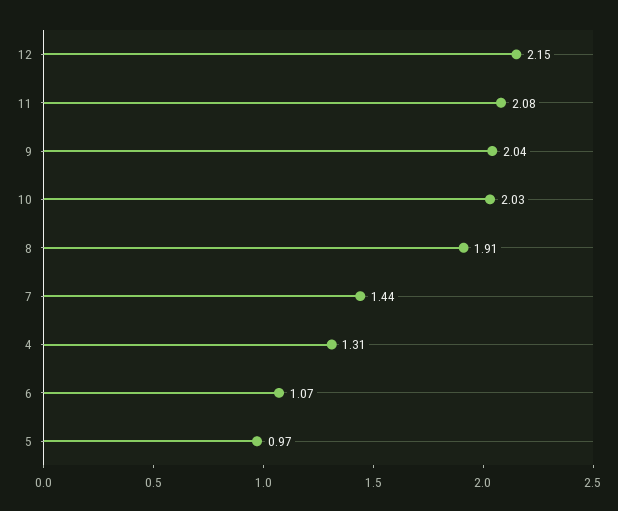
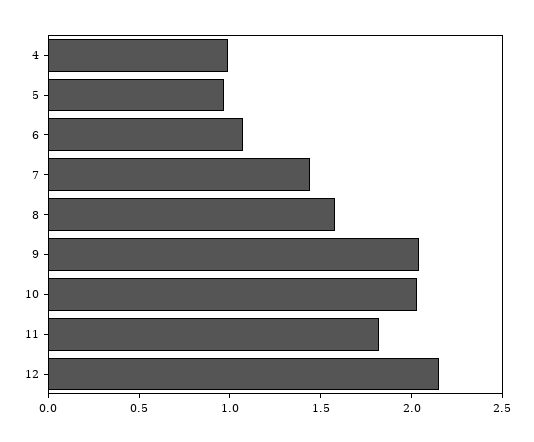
  {
    "12": 2.15,
-   "11": 2.08,
+   "11": 1.8,
    "9": 2.04,
    "10": 2.03,
-   "8": 1.91,
+   "8": 1.6,
    "7": 1.44,
-   "4": 1.31,
+   "4": 1,
    "6": 1.07,
    "5": 0.97
  }

